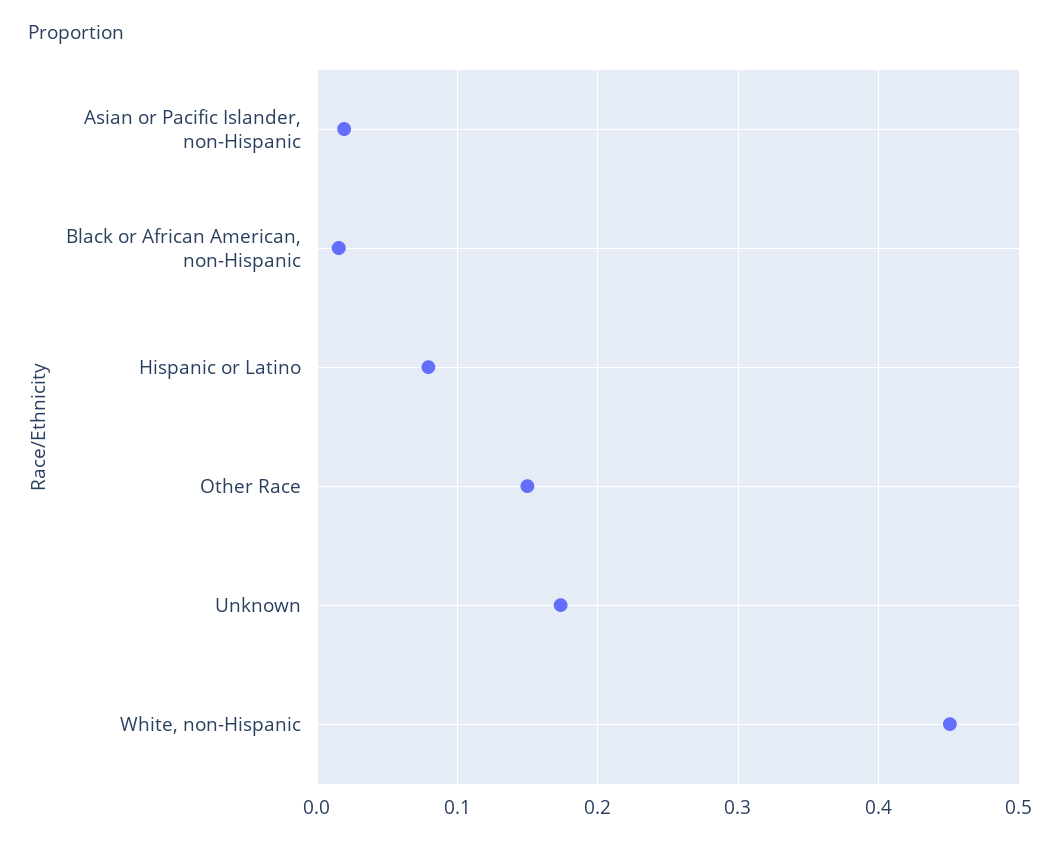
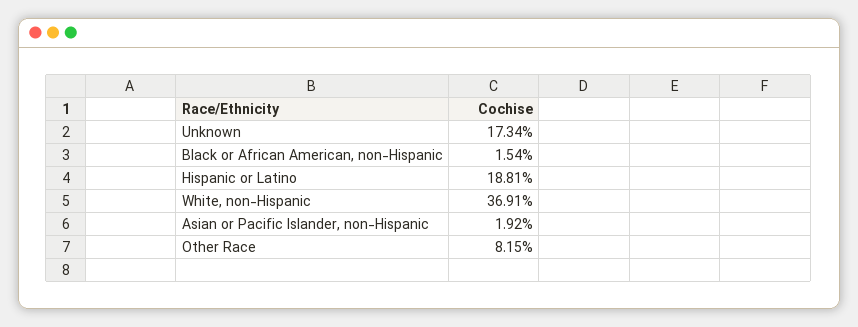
  {
    "Asian or Pacific Islander, non-Hispanic": 0.0192,
    "Black or African American, non-Hispanic": 0.0154,
-   "Hispanic or Latino": 0.08,
+   "Hispanic or Latino": 0.1881,
-   "Other Race": 0.15,
+   "Other Race": 0.0815,
    "Unknown": 0.1734,
-   "White, non-Hispanic": 0.45
+   "White, non-Hispanic": 0.3691
  }

